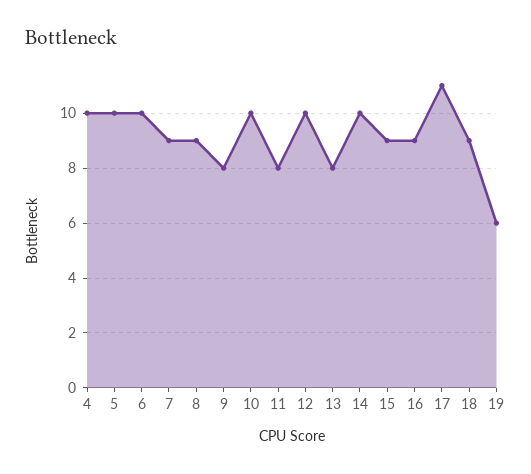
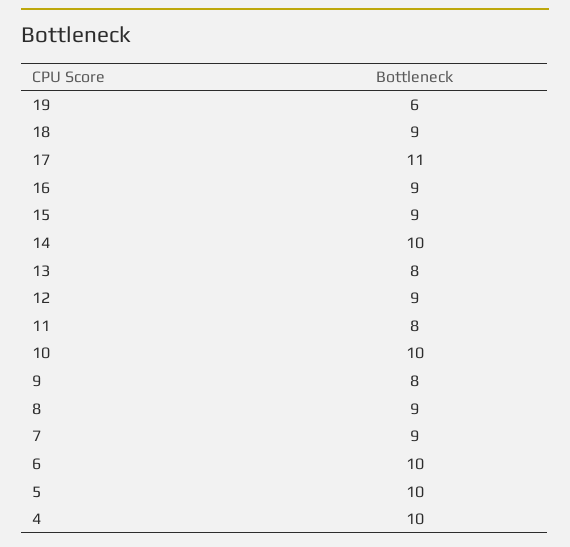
  {
    "4": 10,
    "5": 10,
    "6": 10,
    "7": 9,
    "8": 9,
    "9": 8,
    "10": 10,
    "11": 8,
-   "12": 10,
+   "12": 9,
    "13": 8,
    "14": 10,
    "15": 9,
    "16": 9,
    "17": 11,
    "18": 9,
    "19": 6
  }

